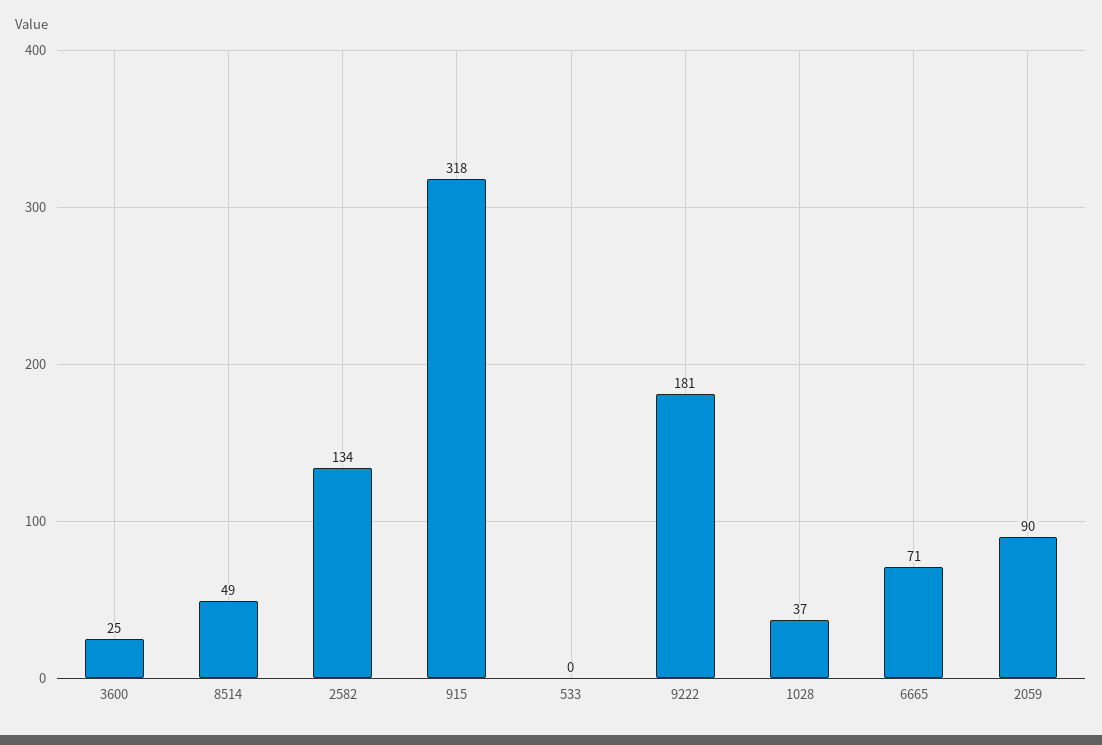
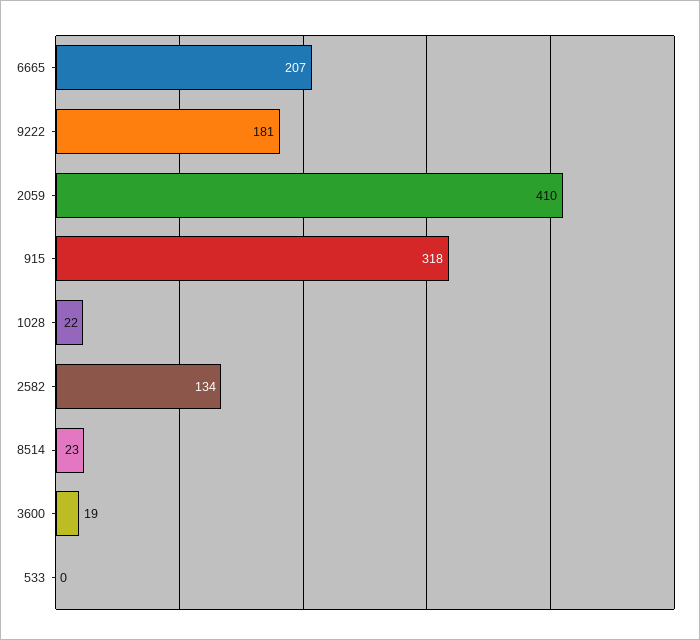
  {
-   "3600": 25,
+   "3600": 19,
-   "8514": 49,
+   "8514": 23,
    "2582": 134,
    "915": 318,
    "533": 0,
    "9222": 181,
-   "1028": 37,
+   "1028": 22,
-   "6665": 71,
+   "6665": 207,
-   "2059": 90
+   "2059": 410
  }

